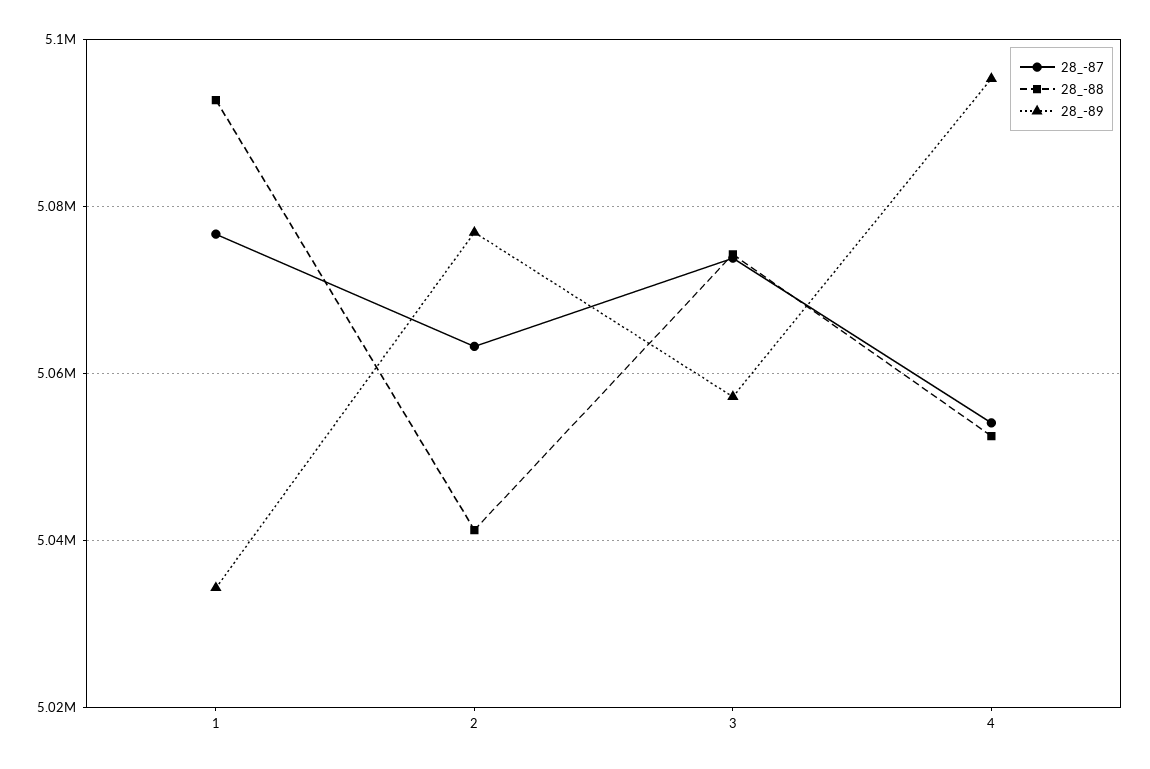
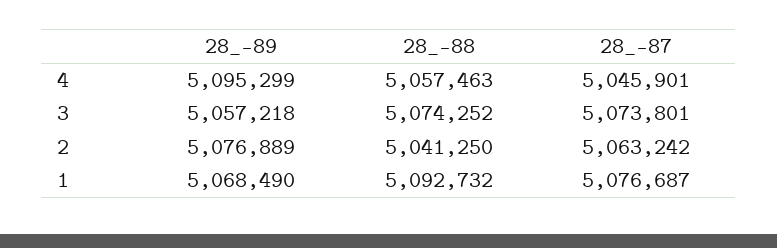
  {
    "28_-87": {
      "1": 5076687,
      "2": 5063242,
      "3": 5073801,
-     "4": 5054000
+     "4": 5045901
    },
    "28_-88": {
      "1": 5092732,
      "2": 5041250,
      "3": 5074252,
-     "4": 5052000
+     "4": 5057463
    },
    "28_-89": {
-     "1": 5034000,
+     "1": 5068490,
      "2": 5076889,
      "3": 5057218,
      "4": 5095299
    }
  }

